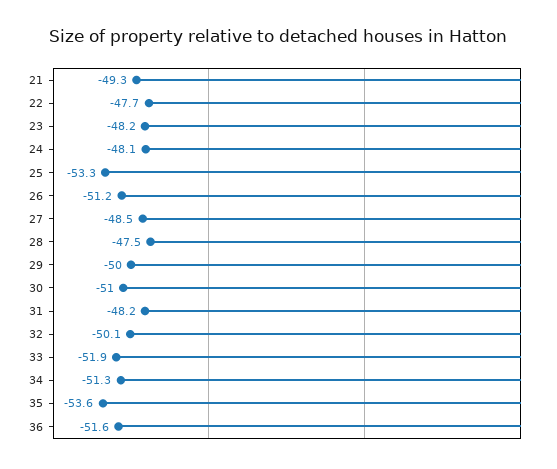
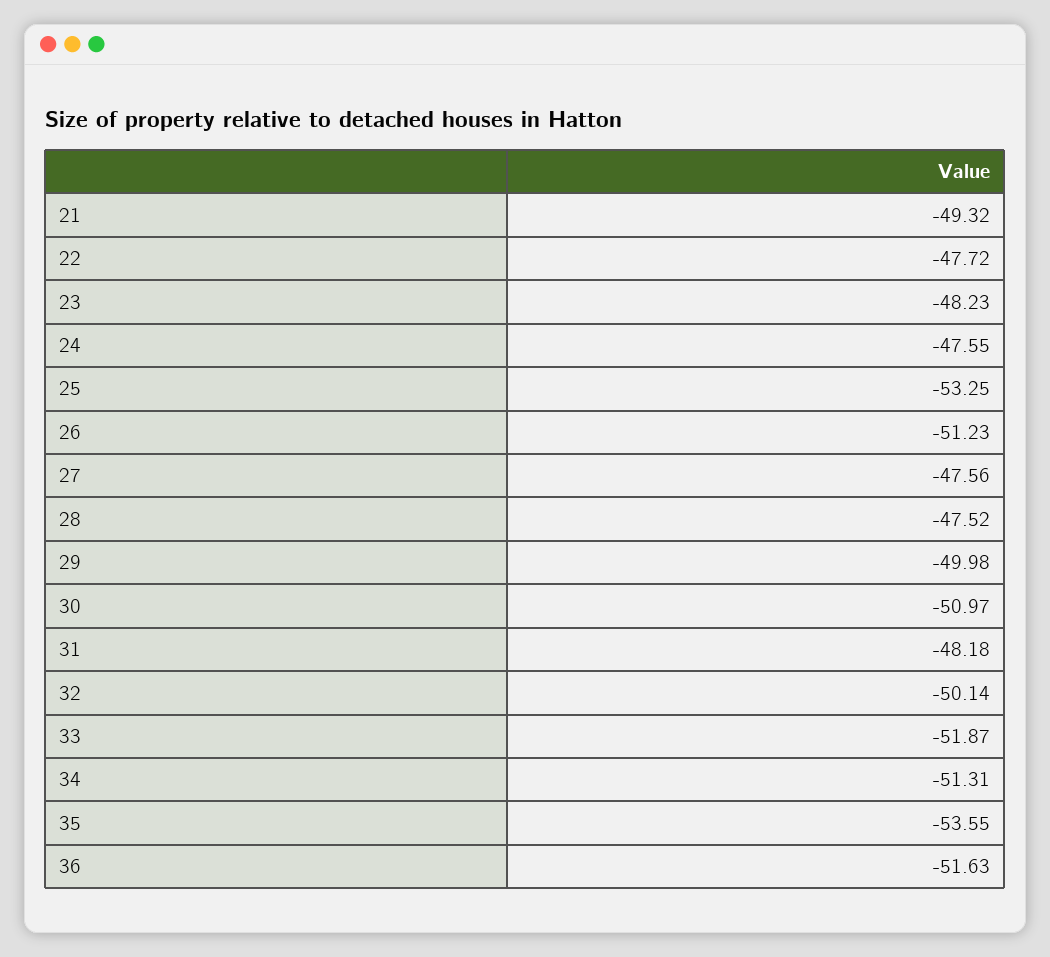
  {
    "21": -49.32,
    "22": -47.72,
    "23": -48.23,
-   "24": -48.1,
+   "24": -47.55,
    "25": -53.25,
    "26": -51.23,
-   "27": -48.5,
+   "27": -47.56,
    "28": -47.52,
    "29": -49.98,
    "30": -50.97,
    "31": -48.18,
    "32": -50.14,
    "33": -51.87,
    "34": -51.31,
    "35": -53.55,
    "36": -51.63
  }

